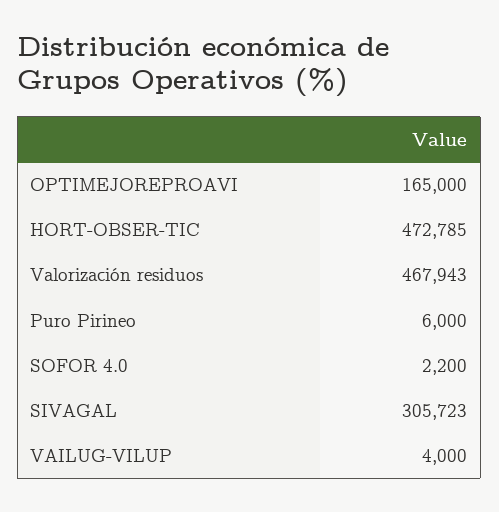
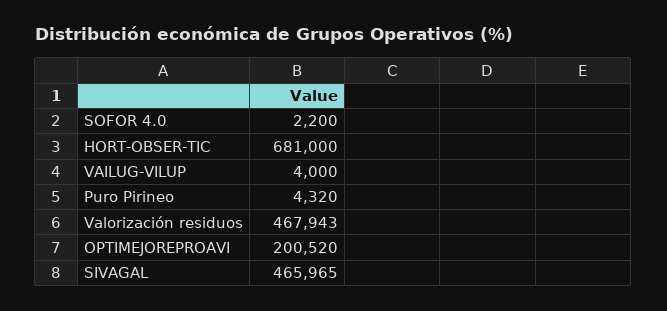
  {
-   "OPTIMEJOREPROAVI": 165000,
+   "OPTIMEJOREPROAVI": 200520,
-   "HORT-OBSER-TIC": 472785,
+   "HORT-OBSER-TIC": 681000,
    "Valorización residuos": 467943,
-   "Puro Pirineo": 6000,
+   "Puro Pirineo": 4320,
    "SOFOR 4.0": 2200,
-   "SIVAGAL": 305723,
+   "SIVAGAL": 465965,
    "VAILUG-VILUP": 4000
  }

